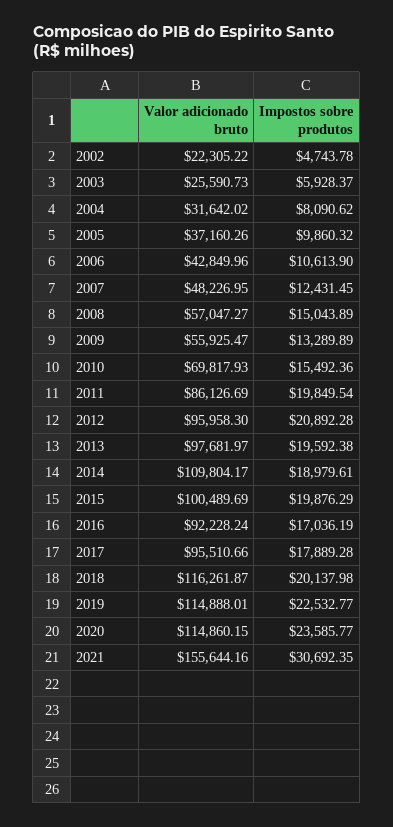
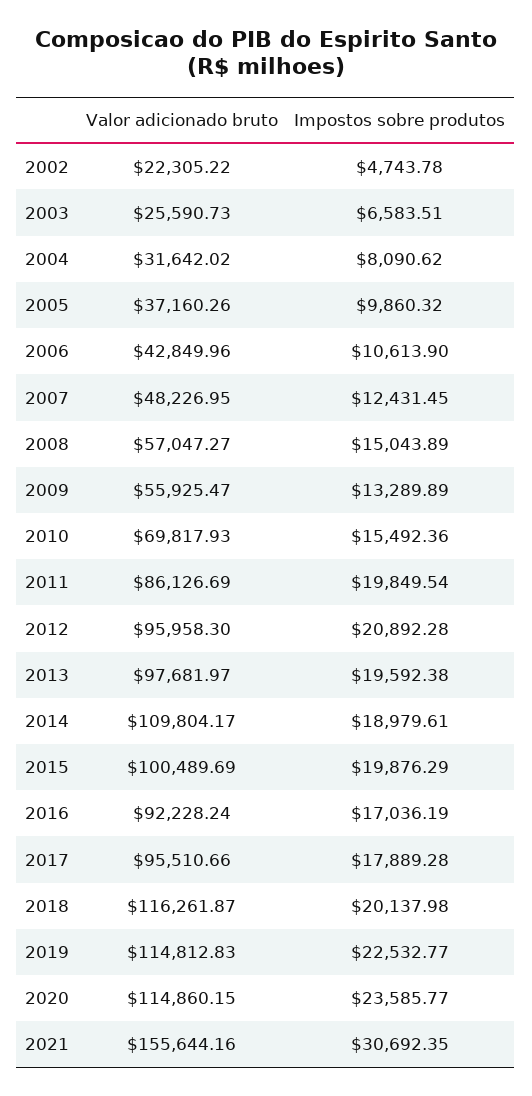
  {
    "Valor adicionado bruto": {
      "2002": 22305.22,
      "2003": 25590.73,
      "2004": 31642.02,
      "2005": 37160.26,
      "2006": 42849.96,
      "2007": 48226.95,
      "2008": 57047.27,
      "2009": 55925.47,
      "2010": 69817.93,
      "2011": 86126.69,
      "2012": 95958.3,
      "2013": 97681.97,
      "2014": 109804.17,
      "2015": 100489.69,
      "2016": 92228.24,
      "2017": 95510.66,
      "2018": 116261.87,
-     "2019": 114888.01,
+     "2019": 114812.83,
      "2020": 114860.15,
      "2021": 155644.16
    },
    "Impostos sobre produtos": {
      "2002": 4743.78,
-     "2003": 5928.37,
+     "2003": 6583.51,
      "2004": 8090.62,
      "2005": 9860.32,
      "2006": 10613.9,
      "2007": 12431.45,
      "2008": 15043.89,
      "2009": 13289.89,
      "2010": 15492.36,
      "2011": 19849.54,
      "2012": 20892.28,
      "2013": 19592.38,
      "2014": 18979.61,
      "2015": 19876.29,
      "2016": 17036.19,
      "2017": 17889.28,
      "2018": 20137.98,
      "2019": 22532.77,
      "2020": 23585.77,
      "2021": 30692.35
    }
  }

